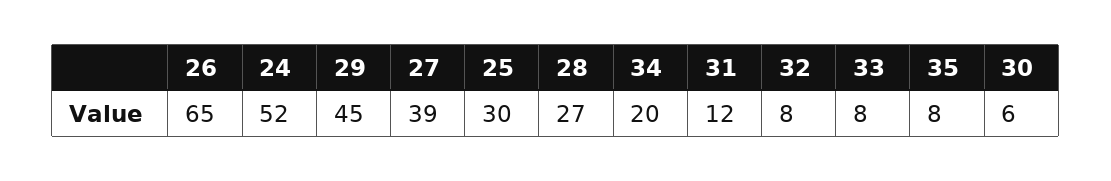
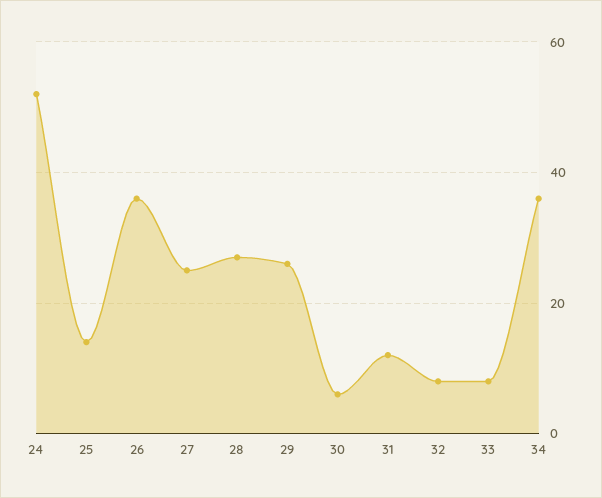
  {
-   "26": 65,
+   "26": 35,
    "24": 52,
-   "29": 45,
+   "29": 25,
-   "27": 39,
+   "27": 25,
-   "25": 30,
+   "25": 15,
    "28": 27,
-   "34": 20,
+   "34": 35,
    "31": 12,
    "32": 8,
    "33": 8,
-   "35": 8,
    "30": 6
  }

